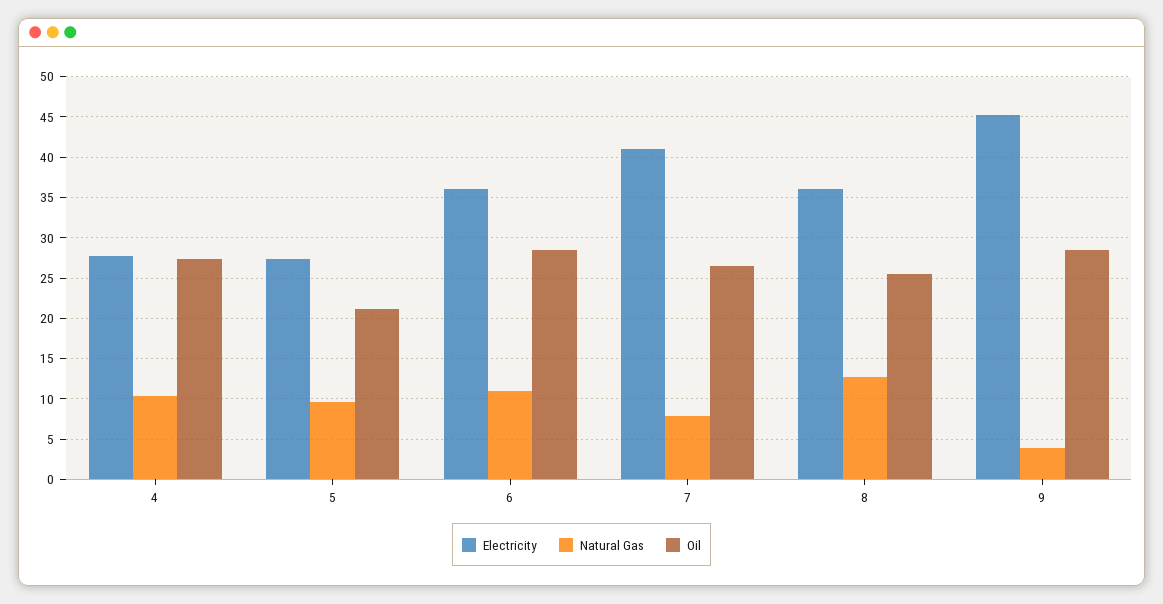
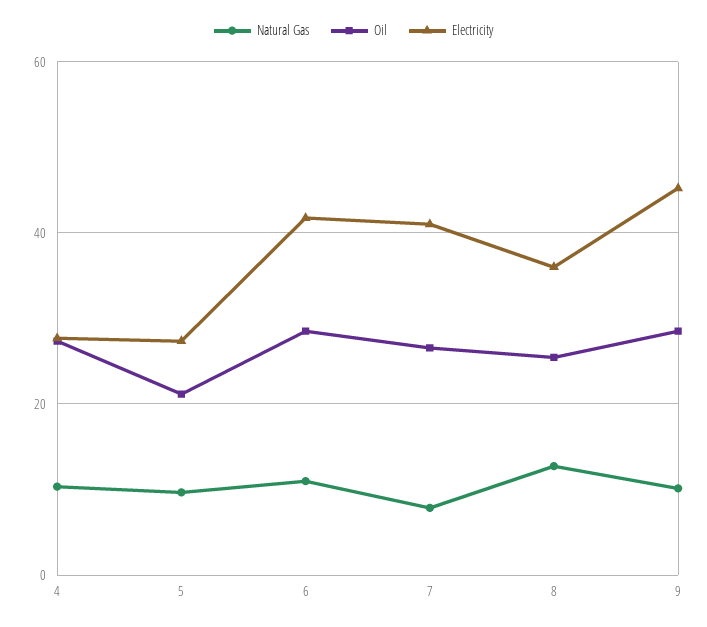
  {
    "Electricity": {
      "4": 28,
      "5": 27,
-     "6": 36,
+     "6": 42,
      "7": 41,
      "8": 36,
      "9": 45
    },
    "Natural Gas": {
      "4": 10,
      "5": 10,
      "6": 11,
      "7": 8,
      "8": 13,
-     "9": 4
+     "9": 10
    },
    "Oil": {
      "4": 27,
      "5": 21,
      "6": 29,
      "7": 27,
      "8": 25,
      "9": 29
    }
  }

